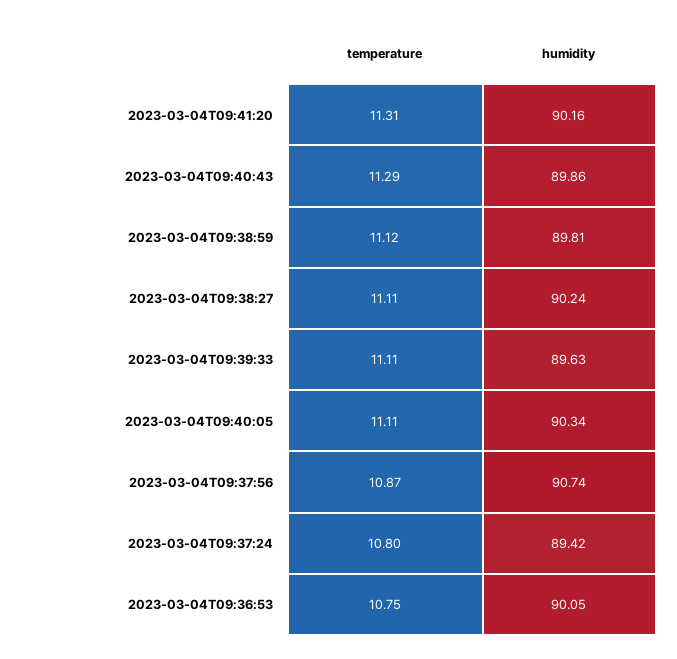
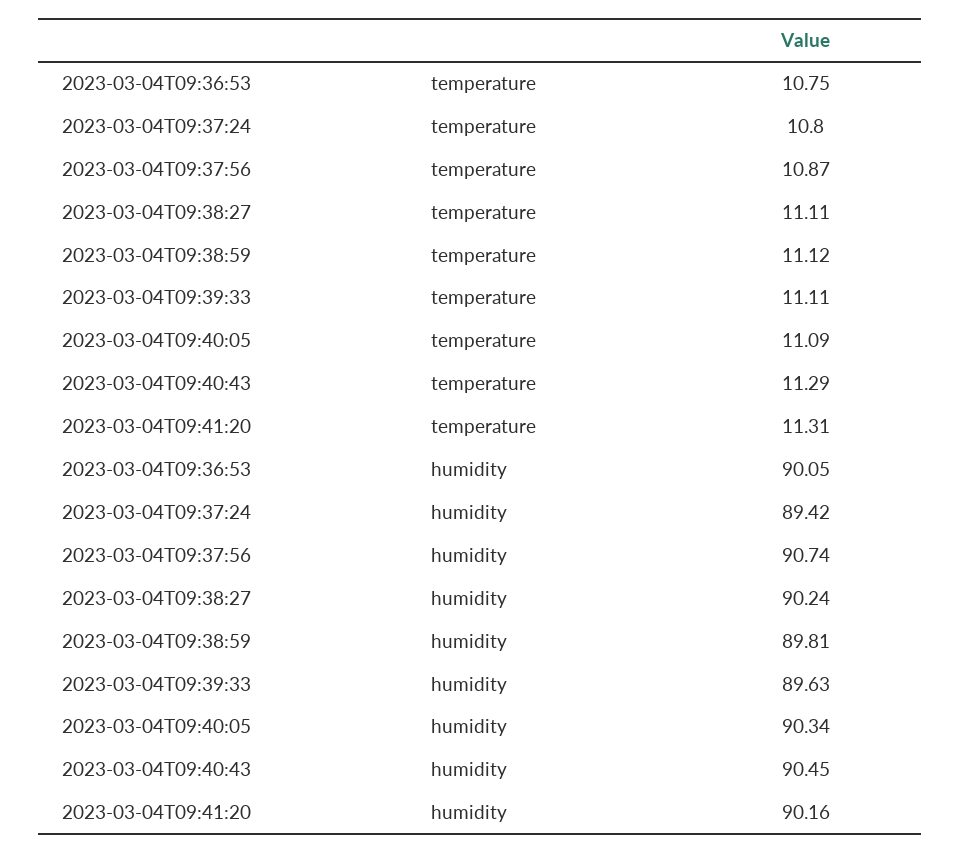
  {
    "temperature": {
      "2023-03-04T09:41:20": 11.31,
      "2023-03-04T09:40:43": 11.29,
      "2023-03-04T09:38:59": 11.12,
      "2023-03-04T09:38:27": 11.11,
      "2023-03-04T09:39:33": 11.11,
-     "2023-03-04T09:40:05": 11.11,
+     "2023-03-04T09:40:05": 11.09,
      "2023-03-04T09:37:56": 10.87,
      "2023-03-04T09:37:24": 10.8,
      "2023-03-04T09:36:53": 10.75
    },
    "humidity": {
      "2023-03-04T09:41:20": 90.16,
-     "2023-03-04T09:40:43": 89.86,
+     "2023-03-04T09:40:43": 90.45,
      "2023-03-04T09:38:59": 89.81,
      "2023-03-04T09:38:27": 90.24,
      "2023-03-04T09:39:33": 89.63,
      "2023-03-04T09:40:05": 90.34,
      "2023-03-04T09:37:56": 90.74,
      "2023-03-04T09:37:24": 89.42,
      "2023-03-04T09:36:53": 90.05
    }
  }

